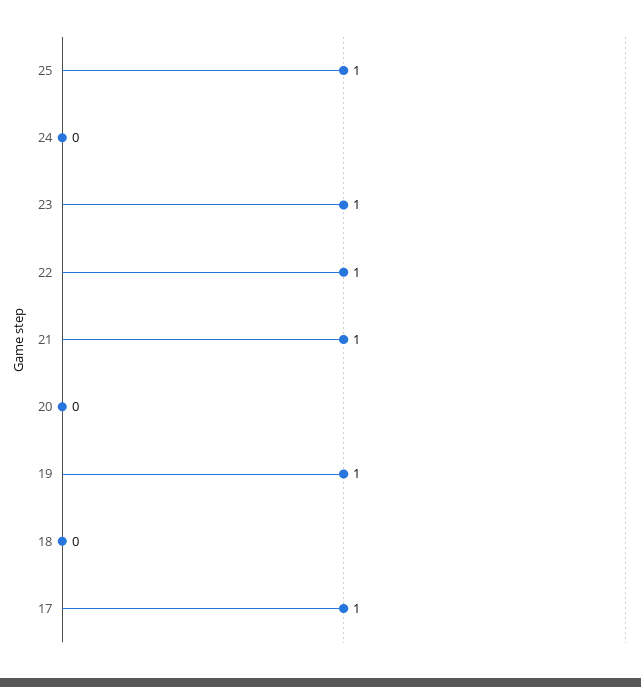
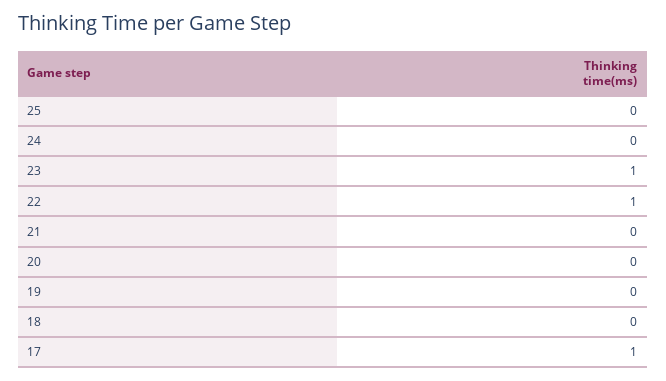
  {
-   "25": 1,
+   "25": 0,
    "24": 0,
    "23": 1,
    "22": 1,
-   "21": 1,
+   "21": 0,
    "20": 0,
-   "19": 1,
+   "19": 0,
    "18": 0,
    "17": 1
  }

